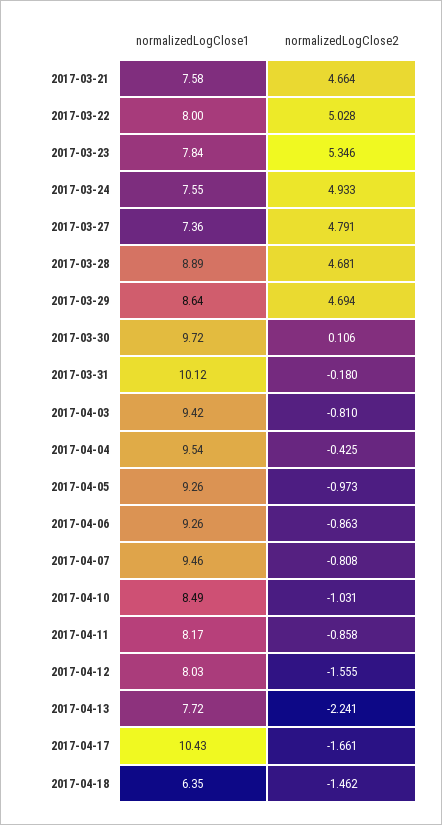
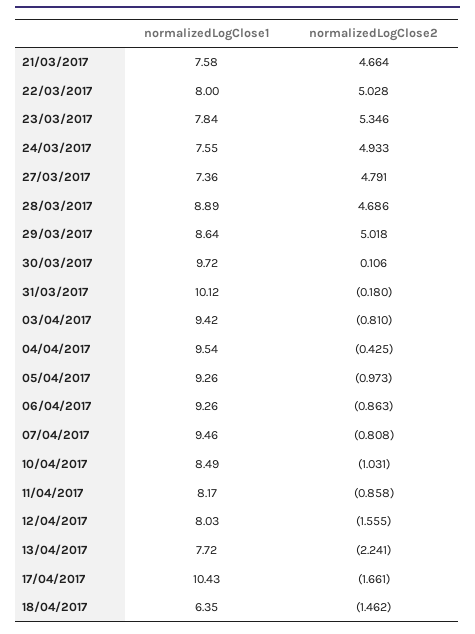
  {
    "normalizedLogClose1": {
      "2017-03-21": 7.58,
      "2017-03-22": 8,
      "2017-03-23": 7.84,
      "2017-03-24": 7.55,
      "2017-03-27": 7.36,
      "2017-03-28": 8.89,
      "2017-03-29": 8.64,
      "2017-03-30": 9.72,
      "2017-03-31": 10.12,
      "2017-04-03": 9.42,
      "2017-04-04": 9.54,
      "2017-04-05": 9.26,
      "2017-04-06": 9.26,
      "2017-04-07": 9.46,
      "2017-04-10": 8.49,
      "2017-04-11": 8.17,
      "2017-04-12": 8.03,
      "2017-04-13": 7.72,
      "2017-04-17": 10.43,
      "2017-04-18": 6.35
    },
    "normalizedLogClose2": {
      "2017-03-21": 4.664,
      "2017-03-22": 5.028,
      "2017-03-23": 5.346,
      "2017-03-24": 4.933,
      "2017-03-27": 4.791,
-     "2017-03-28": 4.681,
+     "2017-03-28": 4.686,
-     "2017-03-29": 4.694,
+     "2017-03-29": 5.018,
      "2017-03-30": 0.106,
      "2017-03-31": -0.18,
      "2017-04-03": -0.81,
      "2017-04-04": -0.425,
      "2017-04-05": -0.973,
      "2017-04-06": -0.863,
      "2017-04-07": -0.808,
      "2017-04-10": -1.031,
      "2017-04-11": -0.858,
      "2017-04-12": -1.555,
      "2017-04-13": -2.241,
      "2017-04-17": -1.661,
      "2017-04-18": -1.462
    }
  }

